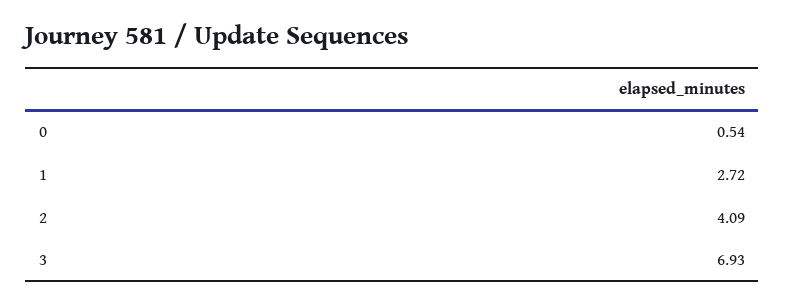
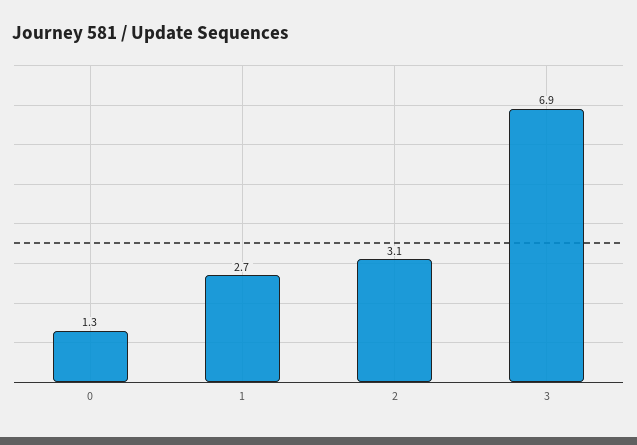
  {
-   "0": 0.54,
+   "0": 1.3,
    "1": 2.72,
-   "2": 4.09,
+   "2": 3.1,
    "3": 6.93
  }

